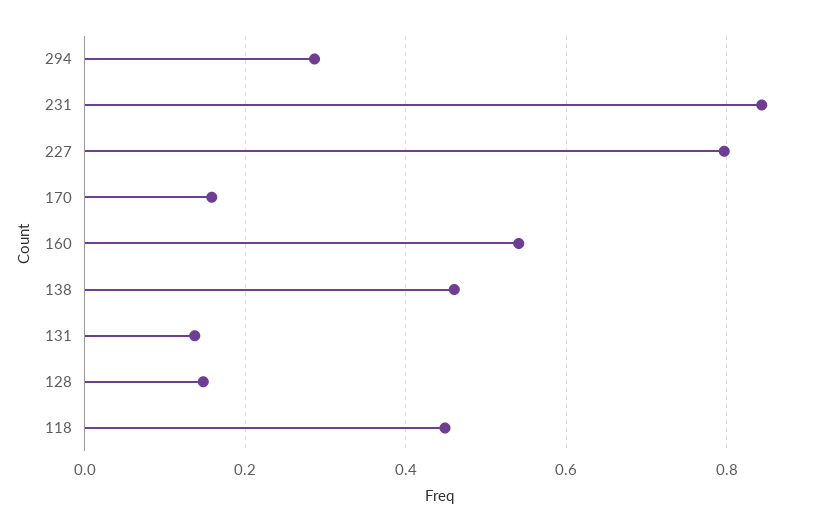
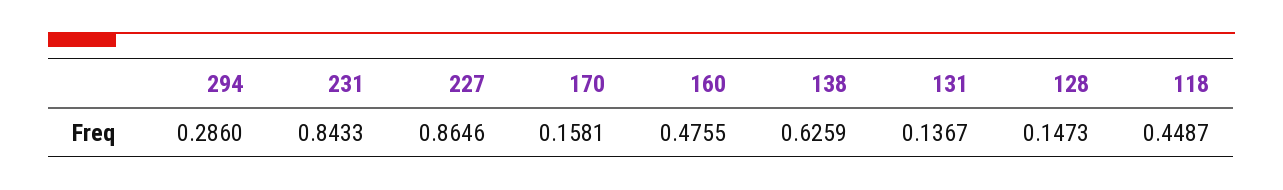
  {
    "294": 0.286,
    "231": 0.8433,
-   "227": 0.8,
+   "227": 0.8646,
    "170": 0.1581,
-   "160": 0.54,
+   "160": 0.4755,
-   "138": 0.46,
+   "138": 0.6259,
    "131": 0.1367,
    "128": 0.1473,
    "118": 0.4487
  }

